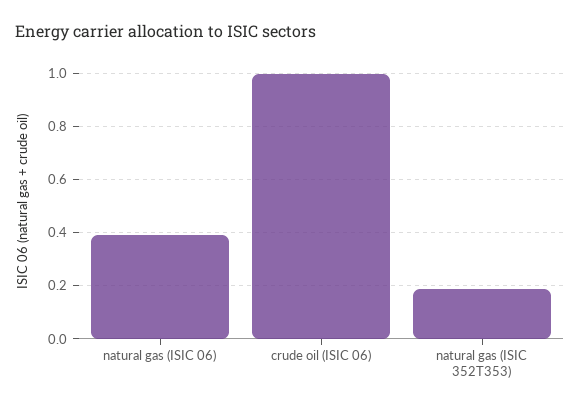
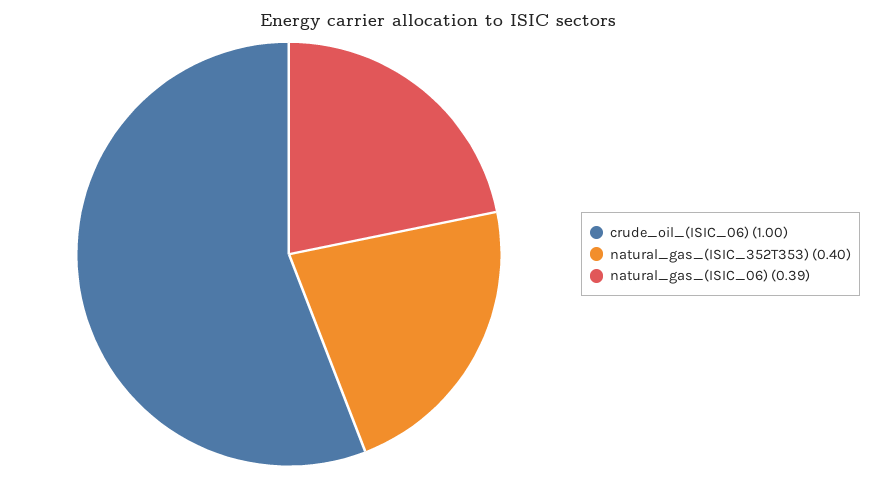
  {
    "natural gas (ISIC 06)": 0.39,
    "crude oil (ISIC 06)": 1,
-   "natural gas (ISIC 352T353)": 0.2
+   "natural gas (ISIC 352T353)": 0.4
  }

